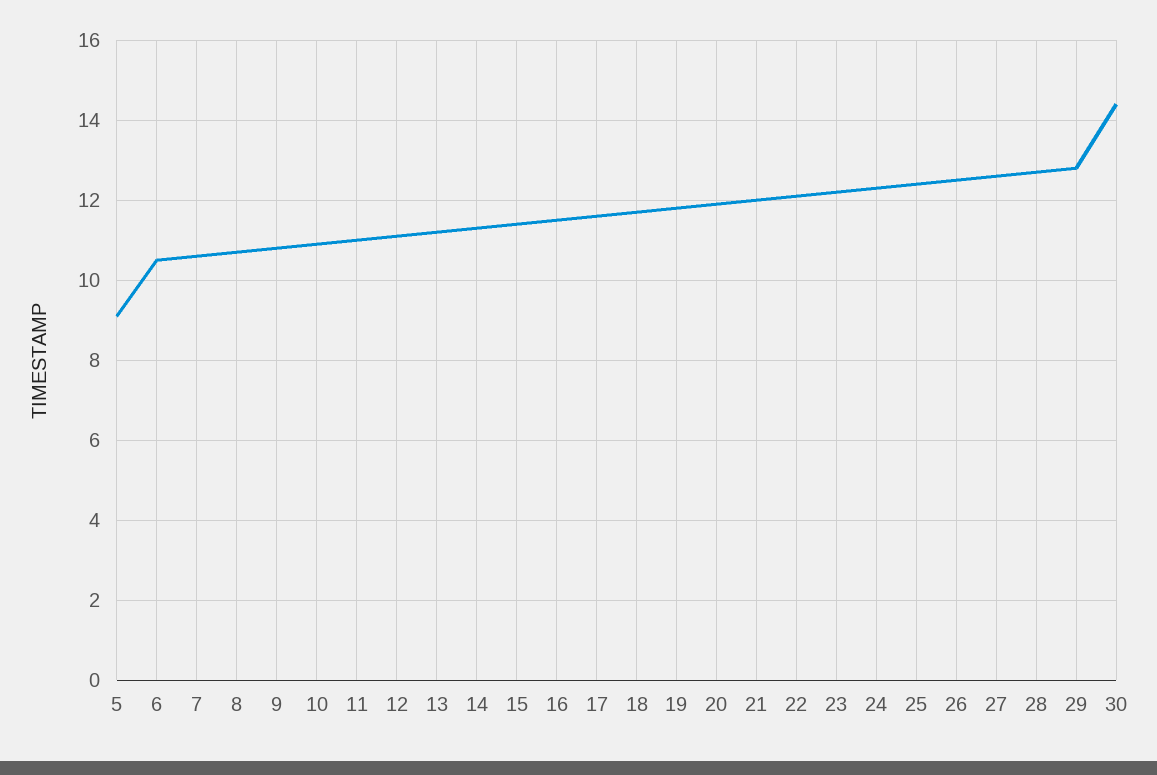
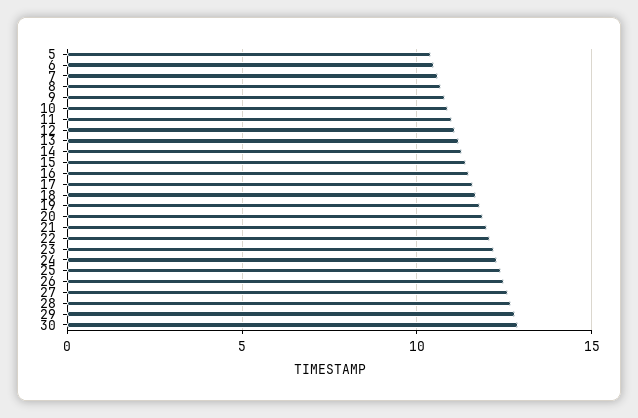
  {
-   "5": 9,
+   "5": 10.5,
    "6": 10.5,
    "7": 10.5,
    "8": 10.5,
    "9": 11,
    "10": 11,
    "11": 11,
    "12": 11,
    "13": 11,
    "14": 11.5,
    "15": 11.5,
    "16": 11.5,
    "17": 11.5,
    "18": 11.5,
    "19": 12,
    "20": 12,
    "21": 12,
    "22": 12,
    "23": 12,
    "24": 12.5,
    "25": 12.5,
    "26": 12.5,
    "27": 12.5,
    "28": 12.5,
    "29": 13,
-   "30": 14.5
+   "30": 13
  }

